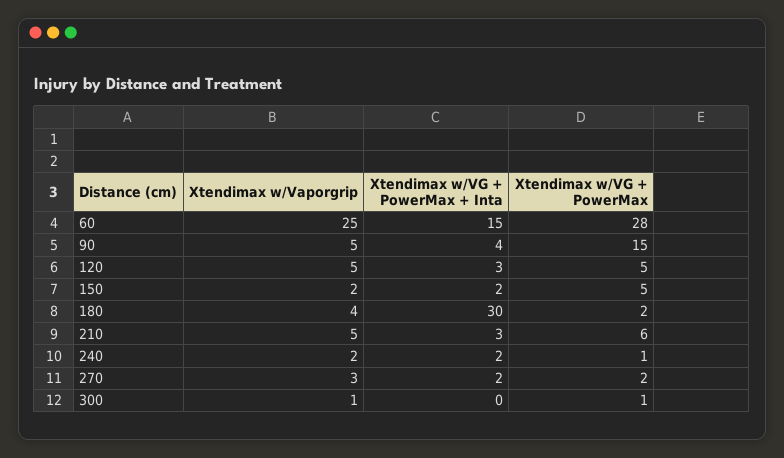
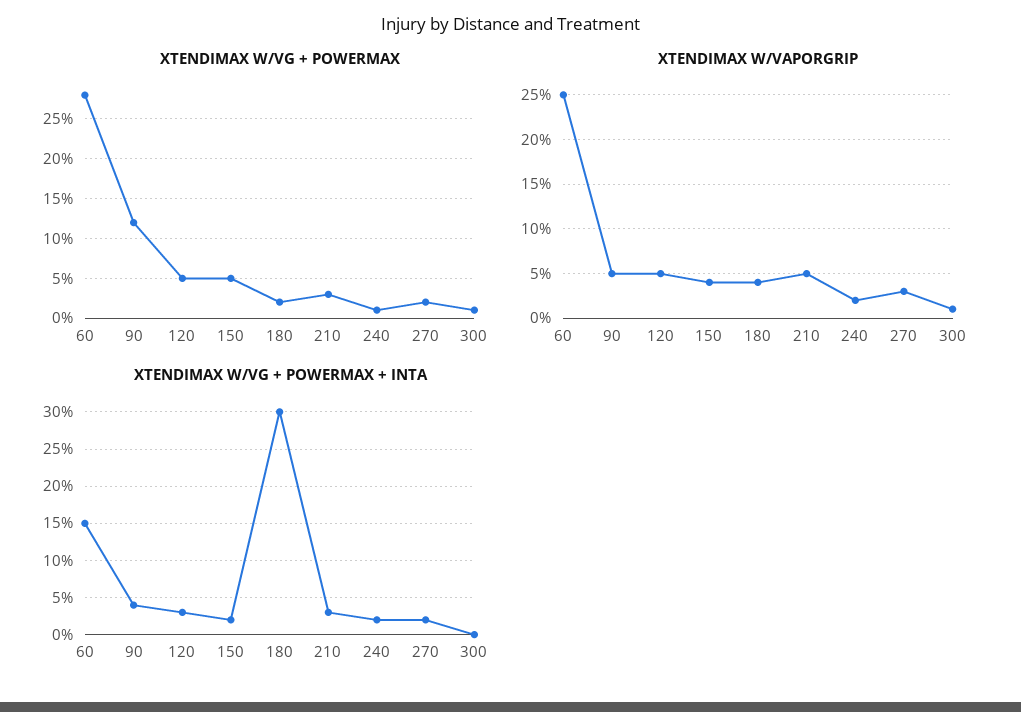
  {
    "Xtendimax w/Vaporgrip": {
      "60": 25,
      "90": 5,
      "120": 5,
-     "150": 2,
+     "150": 4,
      "180": 4,
      "210": 5,
      "240": 2,
      "270": 3,
      "300": 1
    },
    "Xtendimax w/VG + PowerMax + Inta": {
      "60": 15,
      "90": 4,
      "120": 3,
      "150": 2,
      "180": 30,
      "210": 3,
      "240": 2,
      "270": 2,
      "300": 0
    },
    "Xtendimax w/VG + PowerMax": {
      "60": 28,
-     "90": 15,
+     "90": 12,
      "120": 5,
      "150": 5,
      "180": 2,
-     "210": 6,
+     "210": 3,
      "240": 1,
      "270": 2,
      "300": 1
    }
  }

